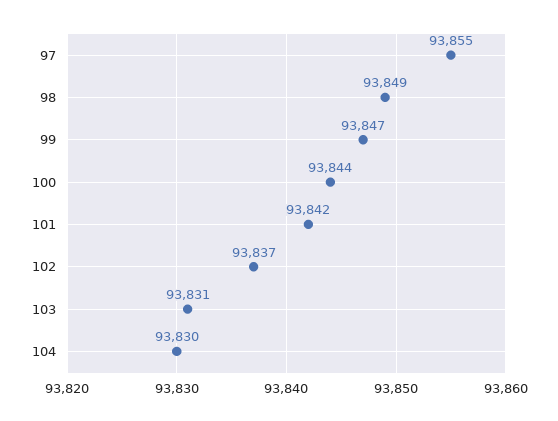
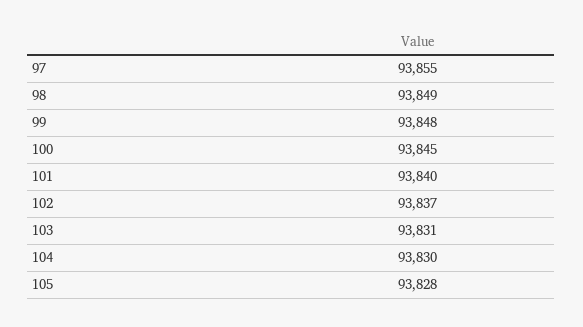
  {
    "97": 93855,
    "98": 93849,
-   "99": 93847,
+   "99": 93848,
-   "100": 93844,
+   "100": 93845,
-   "101": 93842,
+   "101": 93840,
    "102": 93837,
    "103": 93831,
-   "104": 93830
+   "104": 93830,
+   "105": 93828
  }

